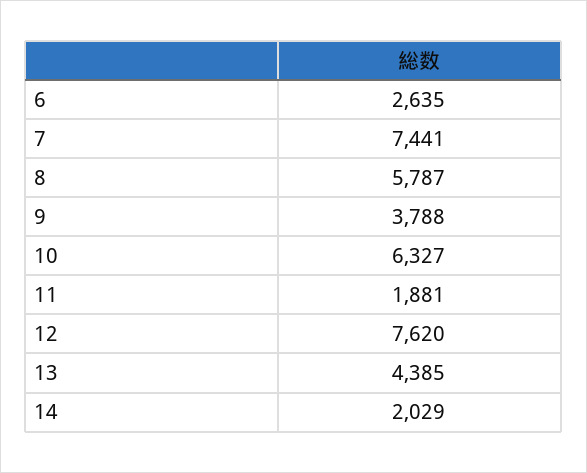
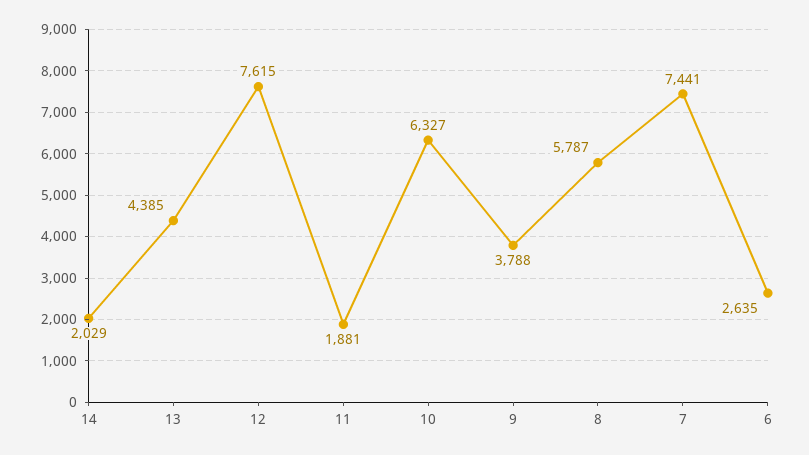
  {
    "6": 2635,
    "7": 7441,
    "8": 5787,
    "9": 3788,
    "10": 6327,
    "11": 1881,
-   "12": 7620,
+   "12": 7615,
    "13": 4385,
    "14": 2029
  }

